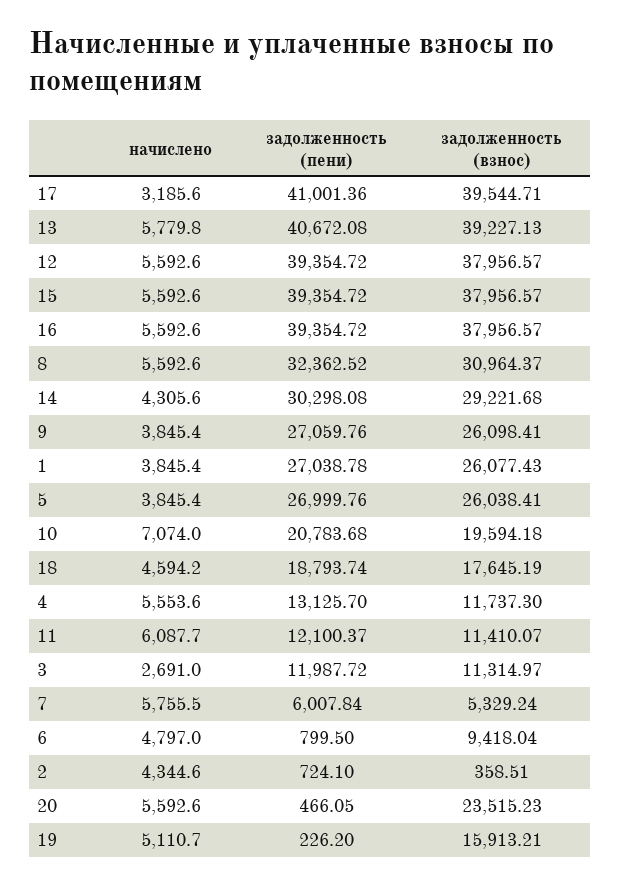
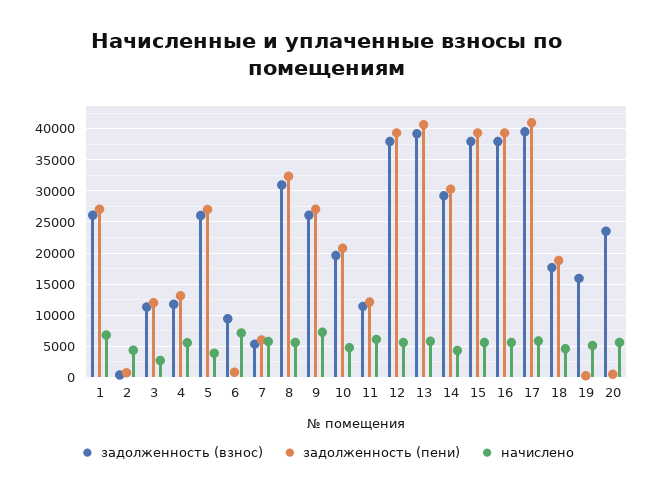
  {
    "начислено": {
-     "17": 3185.6,
+     "17": 6000,
      "13": 5779.8,
      "12": 5592.6,
      "15": 5592.6,
      "16": 5592.6,
      "8": 5592.6,
      "14": 4305.6,
-     "9": 3845.4,
+     "9": 7000,
-     "1": 3845.4,
+     "1": 7000,
      "5": 3845.4,
-     "10": 7074,
+     "10": 5000,
      "18": 4594.2,
      "4": 5553.6,
      "11": 6087.7,
      "3": 2691,
      "7": 5755.5,
-     "6": 4797,
+     "6": 7000,
      "2": 4344.6,
      "20": 5592.6,
      "19": 5110.7
    },
    "задолженность (пени)": {
      "17": 41001.36,
      "13": 40672.08,
      "12": 39354.72,
      "15": 39354.72,
      "16": 39354.72,
      "8": 32362.52,
      "14": 30298.08,
      "9": 27059.76,
      "1": 27038.78,
      "5": 26999.76,
      "10": 20783.68,
      "18": 18793.74,
      "4": 13125.7,
      "11": 12100.37,
      "3": 11987.72,
      "7": 6007.84,
      "6": 799.5,
      "2": 724.1,
      "20": 466.05,
      "19": 226.2
    },
    "задолженность (взнос)": {
      "17": 39544.71,
      "13": 39227.13,
      "12": 37956.57,
      "15": 37956.57,
      "16": 37956.57,
      "8": 30964.37,
      "14": 29221.68,
      "9": 26098.41,
      "1": 26077.43,
      "5": 26038.41,
      "10": 19594.18,
      "18": 17645.19,
      "4": 11737.3,
      "11": 11410.07,
      "3": 11314.97,
      "7": 5329.24,
      "6": 9418.04,
      "2": 358.51,
      "20": 23515.23,
      "19": 15913.21
    }
  }

